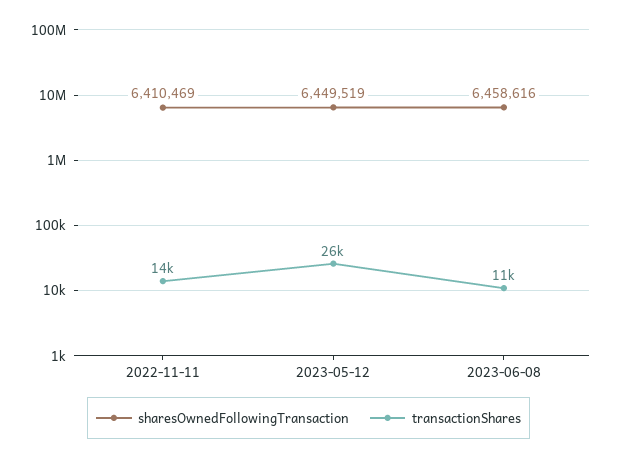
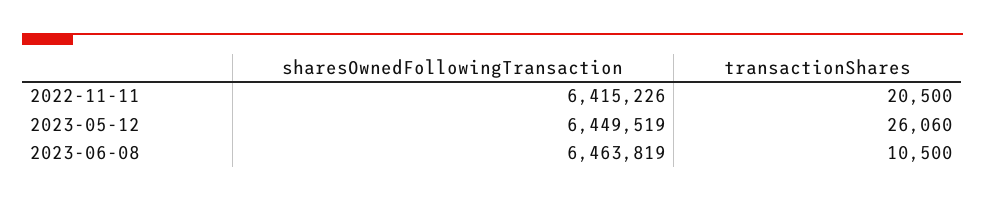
  {
    "sharesOwnedFollowingTransaction": {
-     "2022-11-11": 6410469,
+     "2022-11-11": 6415226,
      "2023-05-12": 6449519,
-     "2023-06-08": 6458616
+     "2023-06-08": 6463819
    },
    "transactionShares": {
-     "2022-11-11": 14000,
+     "2022-11-11": 20500,
      "2023-05-12": 26060,
      "2023-06-08": 10500
    }
  }

